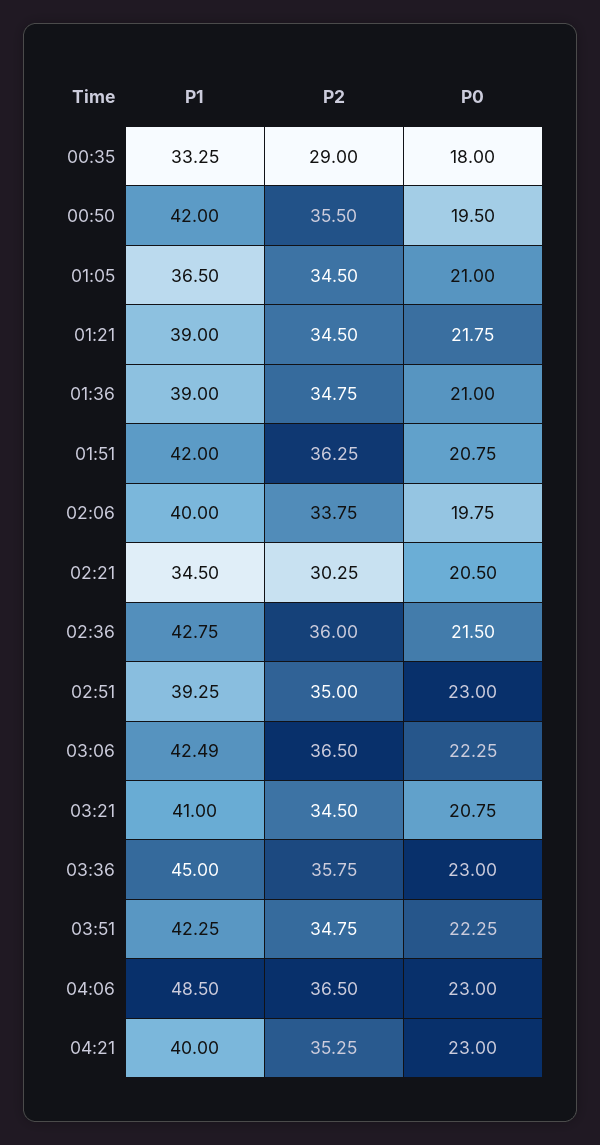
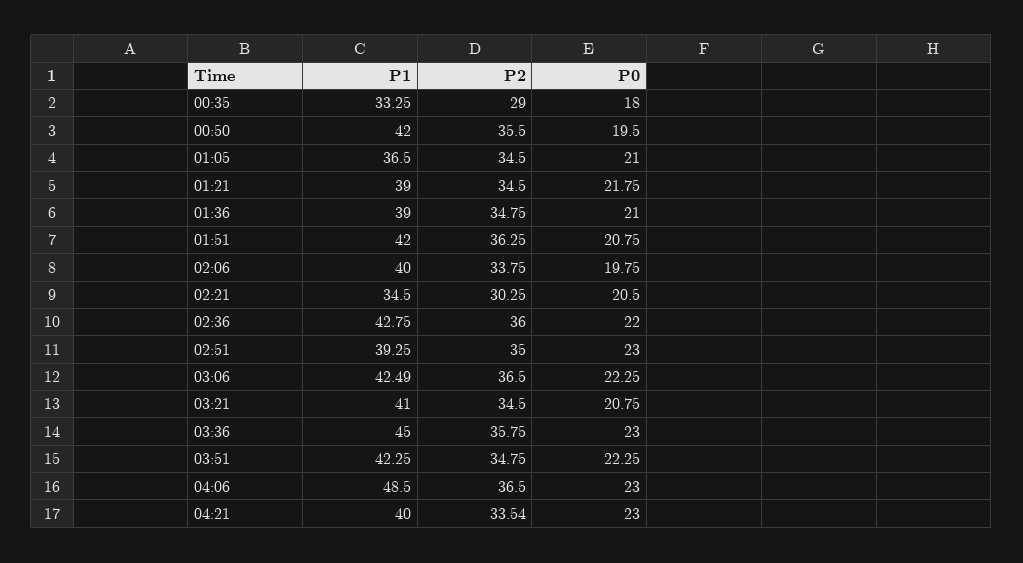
  {
    "P1": {
      "00:35": 33.25,
      "00:50": 42,
      "01:05": 36.5,
      "01:21": 39,
      "01:36": 39,
      "01:51": 42,
      "02:06": 40,
      "02:21": 34.5,
      "02:36": 42.75,
      "02:51": 39.25,
      "03:06": 42.49,
      "03:21": 41,
      "03:36": 45,
      "03:51": 42.25,
      "04:06": 48.5,
      "04:21": 40
    },
    "P2": {
      "00:35": 29,
      "00:50": 35.5,
      "01:05": 34.5,
      "01:21": 34.5,
      "01:36": 34.75,
      "01:51": 36.25,
      "02:06": 33.75,
      "02:21": 30.25,
      "02:36": 36,
      "02:51": 35,
      "03:06": 36.5,
      "03:21": 34.5,
      "03:36": 35.75,
      "03:51": 34.75,
      "04:06": 36.5,
-     "04:21": 35.25
+     "04:21": 33.54
    },
    "P0": {
      "00:35": 18,
      "00:50": 19.5,
      "01:05": 21,
      "01:21": 21.75,
      "01:36": 21,
      "01:51": 20.75,
      "02:06": 19.75,
      "02:21": 20.5,
-     "02:36": 21.5,
+     "02:36": 22,
      "02:51": 23,
      "03:06": 22.25,
      "03:21": 20.75,
      "03:36": 23,
      "03:51": 22.25,
      "04:06": 23,
      "04:21": 23
    }
  }

